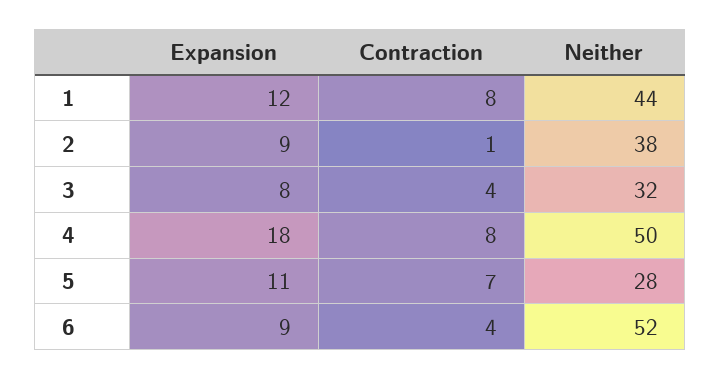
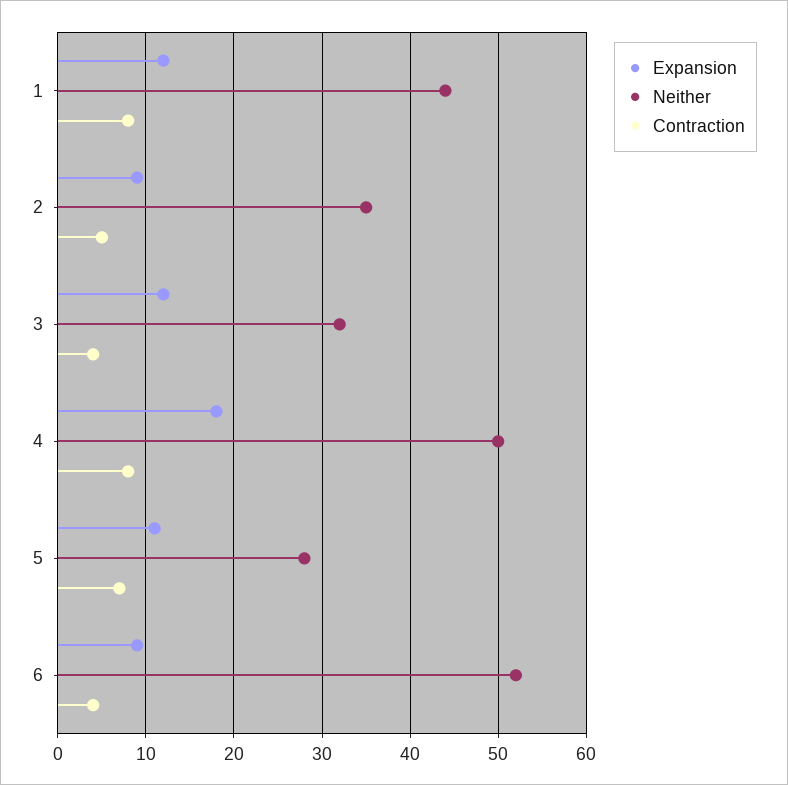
  {
    "Expansion": {
      "1": 12,
      "2": 9,
-     "3": 8,
+     "3": 12,
      "4": 18,
      "5": 11,
      "6": 9
    },
    "Contraction": {
      "1": 8,
-     "2": 1,
+     "2": 5,
      "3": 4,
      "4": 8,
      "5": 7,
      "6": 4
    },
    "Neither": {
      "1": 44,
-     "2": 38,
+     "2": 35,
      "3": 32,
      "4": 50,
      "5": 28,
      "6": 52
    }
  }

